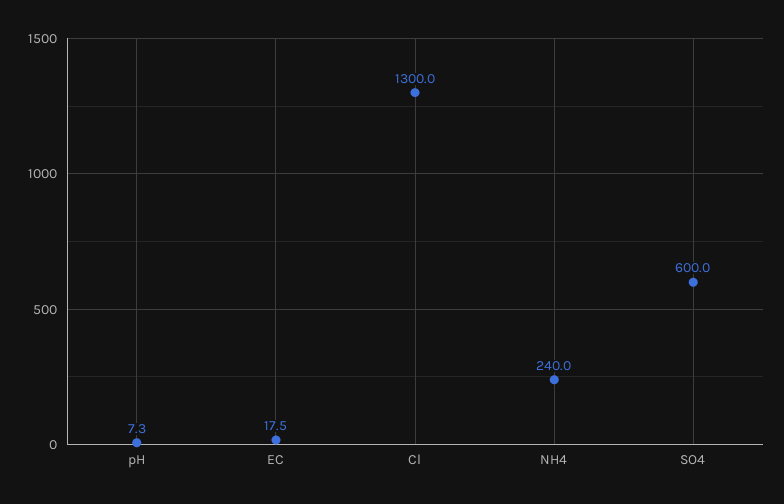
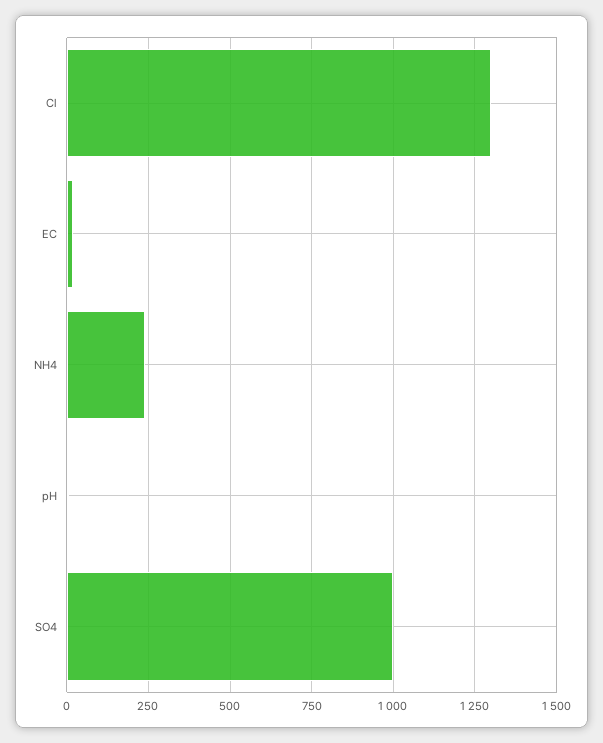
  {
    "pH": 7.3,
    "EC": 17.5,
    "Cl": 1300,
    "NH4": 240,
-   "SO4": 600
+   "SO4": 1000
  }

